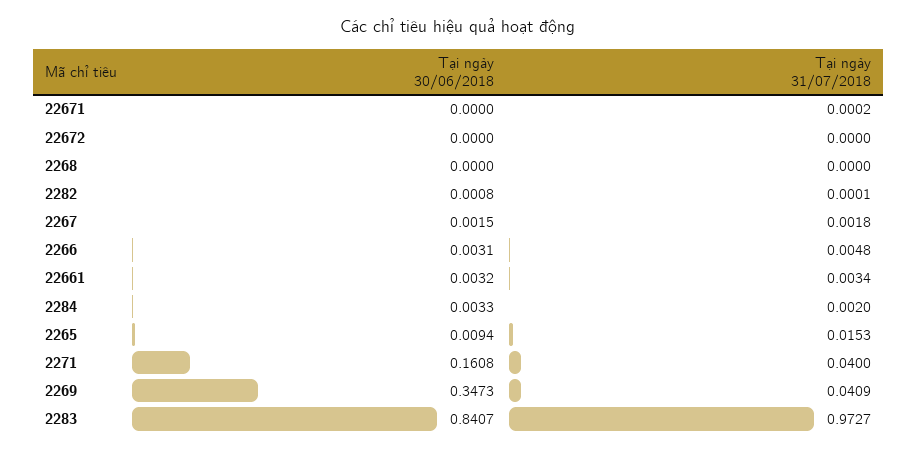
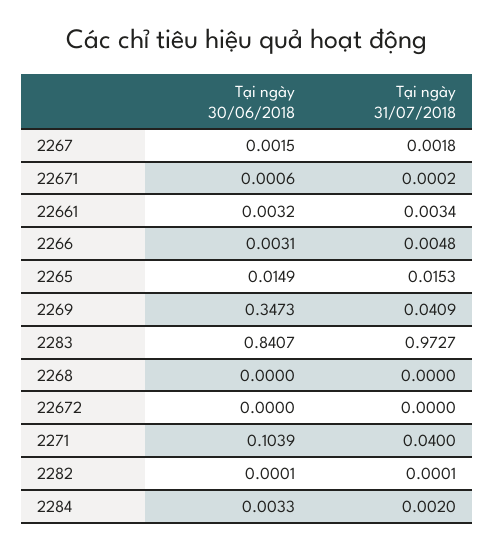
  {
    "Tại ngày 30/06/2018": {
-     "22671": 0,
+     "22671": 0.0006,
      "22672": 0,
      "2268": 0,
-     "2282": 0.0008,
+     "2282": 0.0001,
      "2267": 0.0015,
      "2266": 0.0031,
      "22661": 0.0032,
      "2284": 0.0033,
-     "2265": 0.0094,
+     "2265": 0.0149,
-     "2271": 0.1608,
+     "2271": 0.1039,
      "2269": 0.3473,
      "2283": 0.8407
    },
    "Tại ngày 31/07/2018": {
      "22671": 0.0002,
      "22672": 0,
      "2268": 0,
      "2282": 0.0001,
      "2267": 0.0018,
      "2266": 0.0048,
      "22661": 0.0034,
      "2284": 0.002,
      "2265": 0.0153,
      "2271": 0.04,
      "2269": 0.0409,
      "2283": 0.9727
    }
  }

